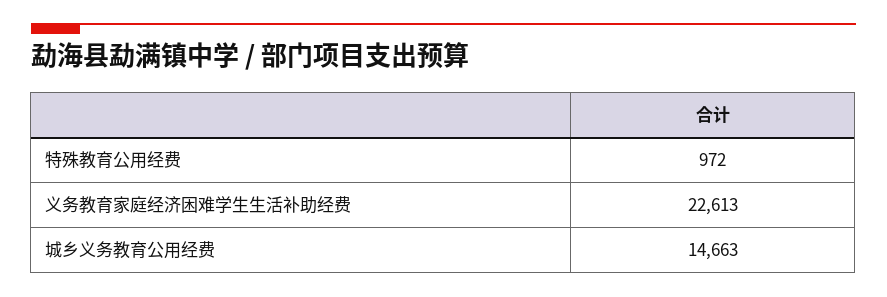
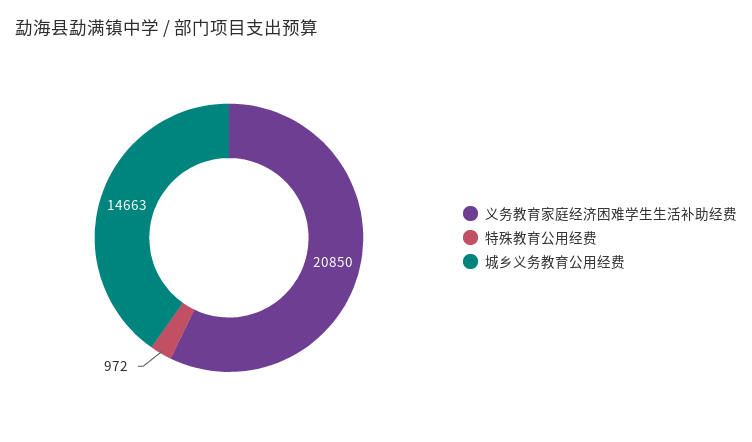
  {
    "特殊教育公用经费": 972,
-   "义务教育家庭经济困难学生生活补助经费": 22613,
+   "义务教育家庭经济困难学生生活补助经费": 20850,
    "城乡义务教育公用经费": 14663
  }

